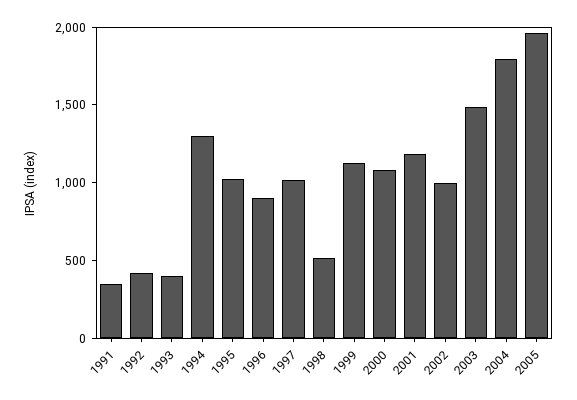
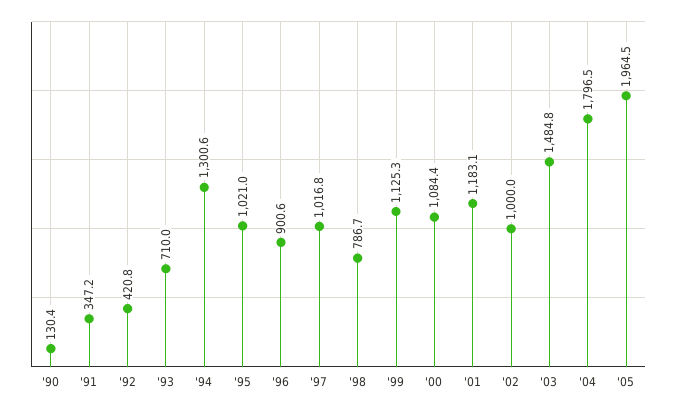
  {
    "1991": 347.2,
    "1992": 420.8,
-   "1993": 400,
+   "1993": 710,
    "1994": 1300.6,
    "1995": 1021,
    "1996": 900.6,
    "1997": 1016.8,
-   "1998": 500,
+   "1998": 786.7,
    "1999": 1125.3,
    "2000": 1084.4,
    "2001": 1183.1,
    "2002": 1000,
    "2003": 1484.8,
    "2004": 1796.5,
-   "2005": 1964.5
+   "2005": 1964.5,
+   "'90": 130.4
  }

